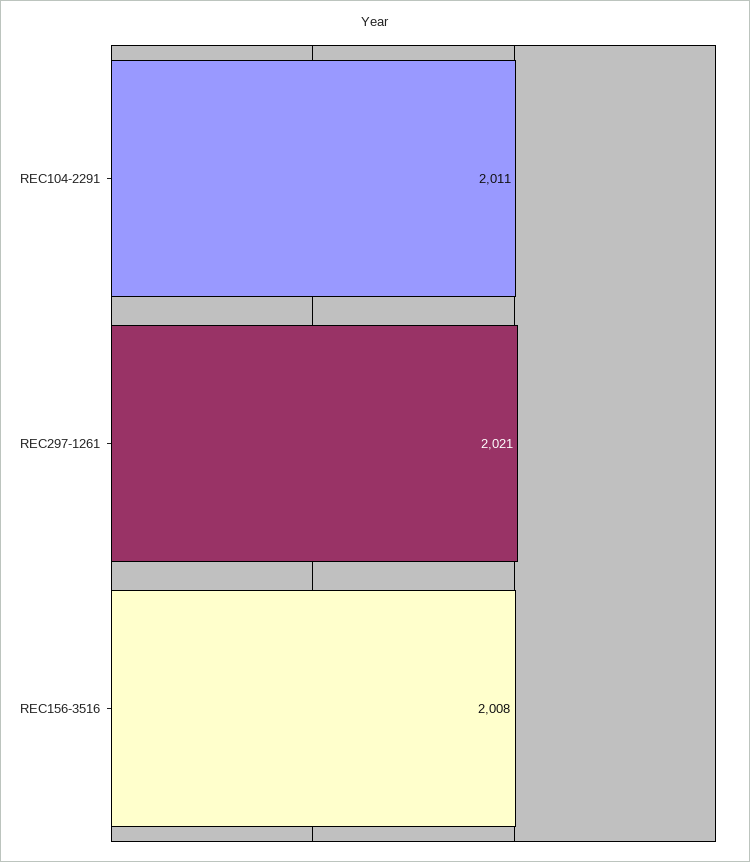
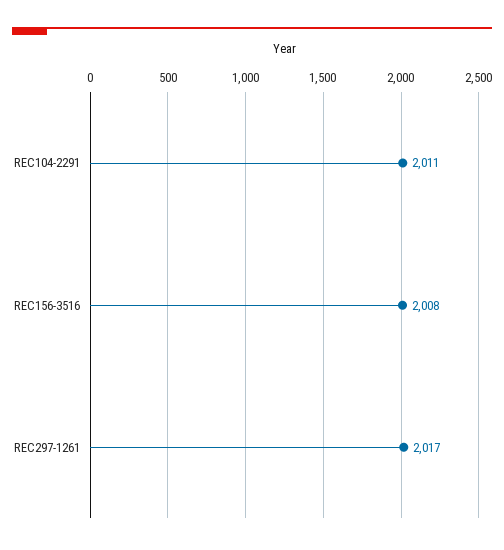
  {
    "REC104-2291": 2011,
-   "REC297-1261": 2021,
+   "REC297-1261": 2017,
    "REC156-3516": 2008
  }

